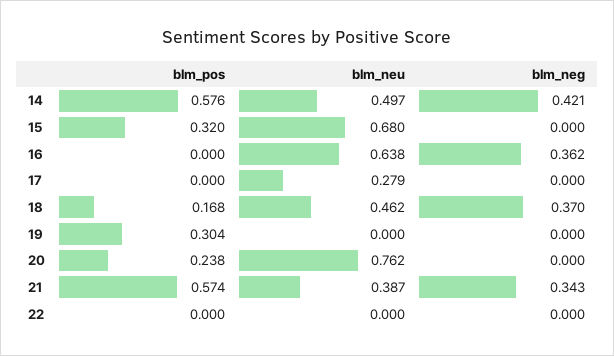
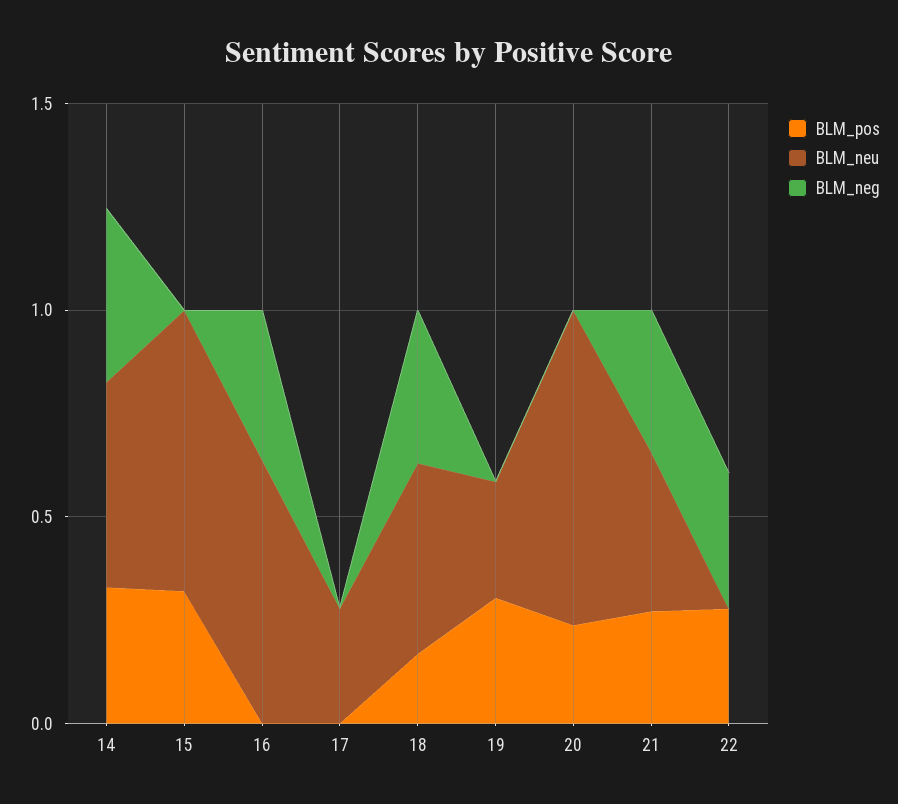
  {
    "blm_pos": {
-     "14": 0.576,
+     "14": 0.3,
      "15": 0.32,
      "16": 0,
      "17": 0,
      "18": 0.168,
      "19": 0.304,
      "20": 0.238,
-     "21": 0.574,
+     "21": 0.3,
-     "22": 0
+     "22": 0.3
    },
    "blm_neu": {
      "14": 0.497,
      "15": 0.68,
      "16": 0.638,
      "17": 0.279,
      "18": 0.462,
-     "19": 0,
+     "19": 0.3,
      "20": 0.762,
      "21": 0.387,
      "22": 0
    },
    "blm_neg": {
      "14": 0.421,
      "15": 0,
      "16": 0.362,
      "17": 0,
      "18": 0.37,
      "19": 0,
      "20": 0,
      "21": 0.343,
-     "22": 0
+     "22": 0.3
    }
  }

